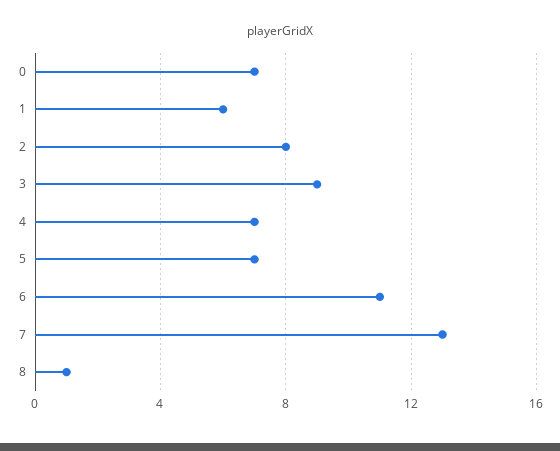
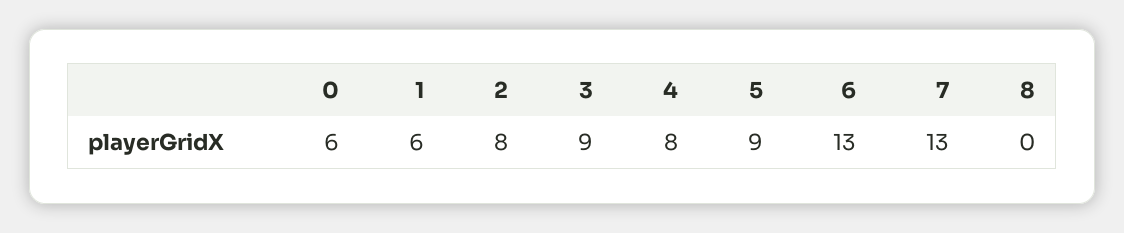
  {
-   "0": 7,
+   "0": 6,
    "1": 6,
    "2": 8,
    "3": 9,
-   "4": 7,
+   "4": 8,
-   "5": 7,
+   "5": 9,
-   "6": 11,
+   "6": 13,
    "7": 13,
-   "8": 1
+   "8": 0
  }

